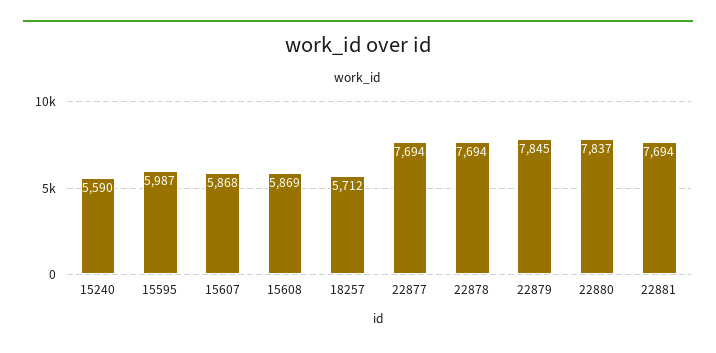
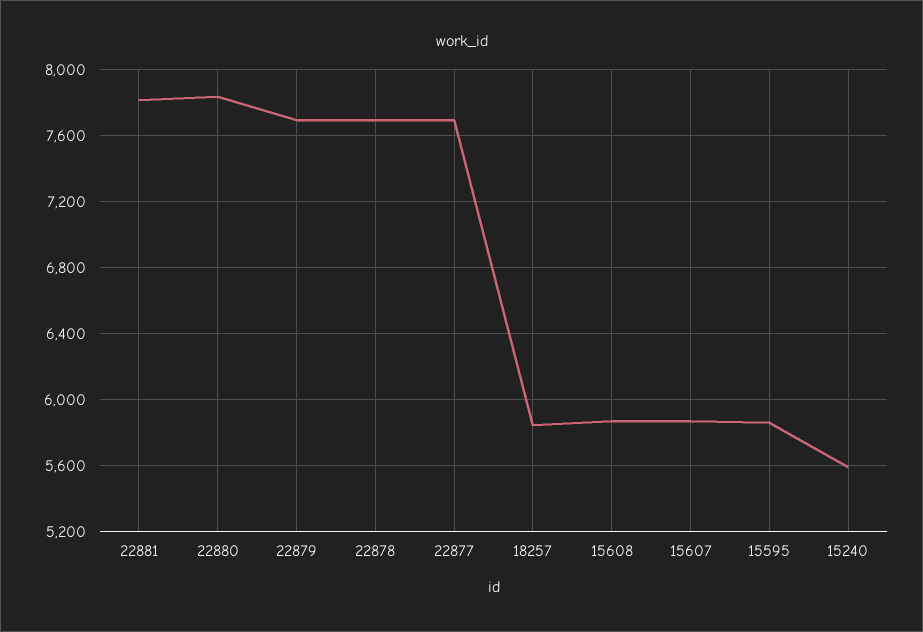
  {
    "15240": 5590,
-   "15595": 5987,
+   "15595": 5850,
    "15607": 5868,
    "15608": 5869,
-   "18257": 5712,
+   "18257": 5850,
    "22877": 7694,
    "22878": 7694,
-   "22879": 7845,
+   "22879": 7700,
    "22880": 7837,
-   "22881": 7694
+   "22881": 7800
  }

